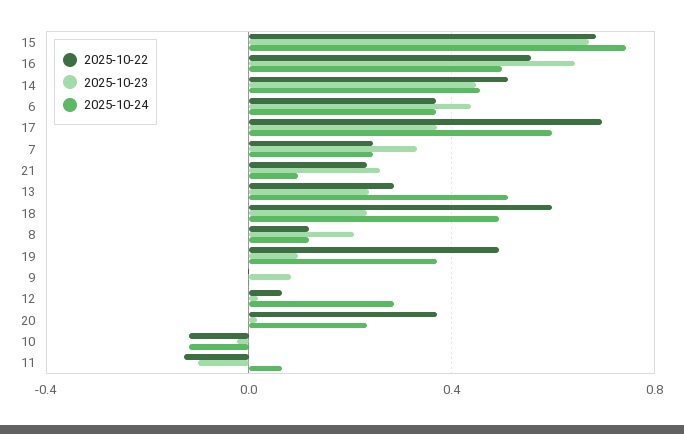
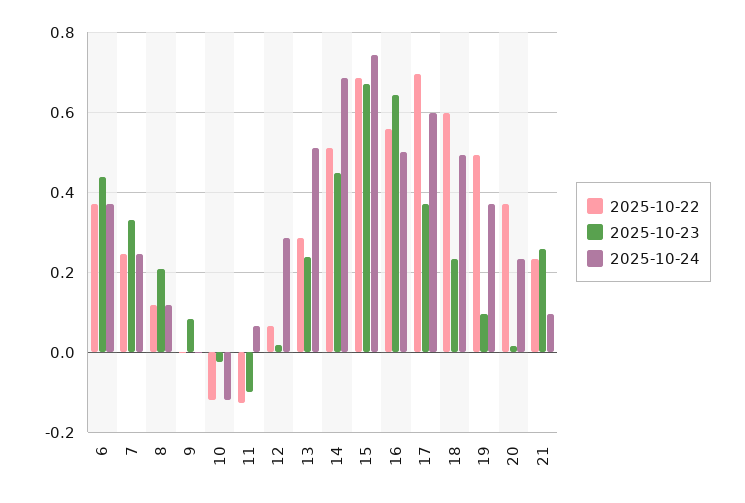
  {
    "2025-10-22": {
      "15": 0.68,
      "16": 0.56,
      "14": 0.52,
      "6": 0.36,
      "17": 0.7,
      "7": 0.24,
      "21": 0.24,
      "13": 0.28,
      "18": 0.6,
      "8": 0.12,
      "19": 0.5,
      "9": 0,
      "12": 0.06,
      "20": 0.38,
      "10": -0.12,
      "11": -0.12
    },
    "2025-10-23": {
      "15": 0.68,
      "16": 0.64,
      "14": 0.44,
      "6": 0.44,
      "17": 0.38,
      "7": 0.34,
      "21": 0.26,
      "13": 0.24,
      "18": 0.24,
      "8": 0.2,
      "19": 0.1,
      "9": 0.08,
      "12": 0.02,
      "20": 0.02,
      "10": -0.02,
      "11": -0.1
    },
    "2025-10-24": {
      "15": 0.74,
      "16": 0.5,
-     "14": 0.45,
+     "14": 0.68,
      "6": 0.36,
      "17": 0.6,
      "7": 0.24,
      "21": 0.1,
      "13": 0.52,
      "18": 0.5,
      "8": 0.12,
      "19": 0.38,
      "9": 0,
      "12": 0.28,
      "20": 0.24,
      "10": -0.12,
      "11": 0.06
    }
  }

